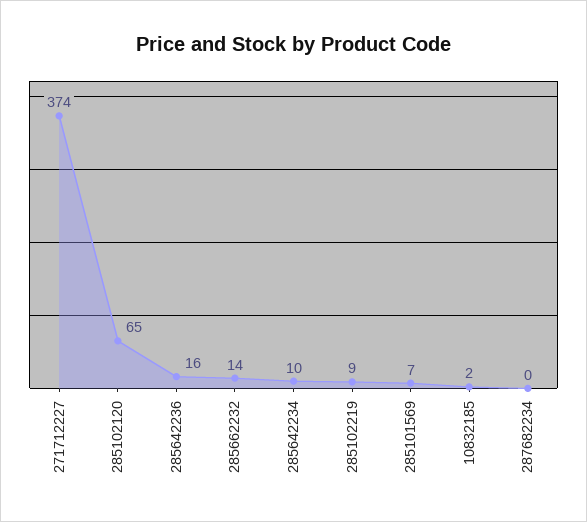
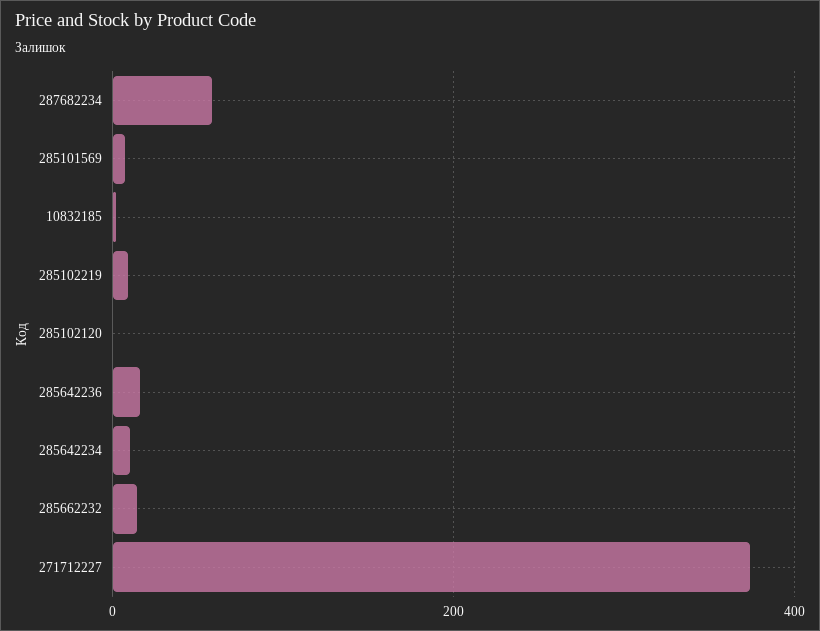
  {
    "271712227": 374,
-   "285102120": 65,
+   "285102120": 0,
    "285642236": 16,
    "285662232": 14,
    "285642234": 10,
    "285102219": 9,
    "285101569": 7,
    "10832185": 2,
-   "287682234": 0
+   "287682234": 60
  }

